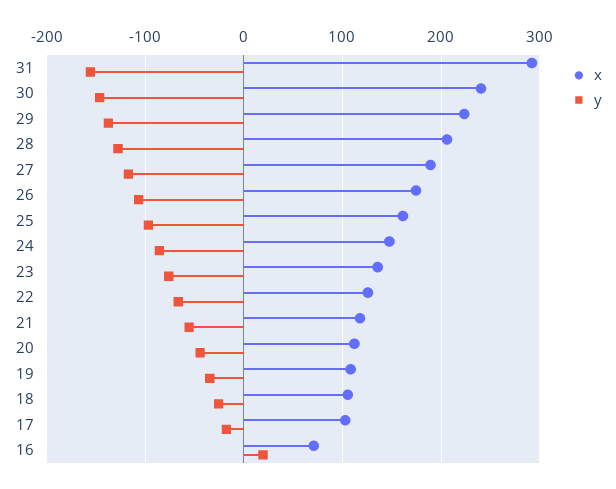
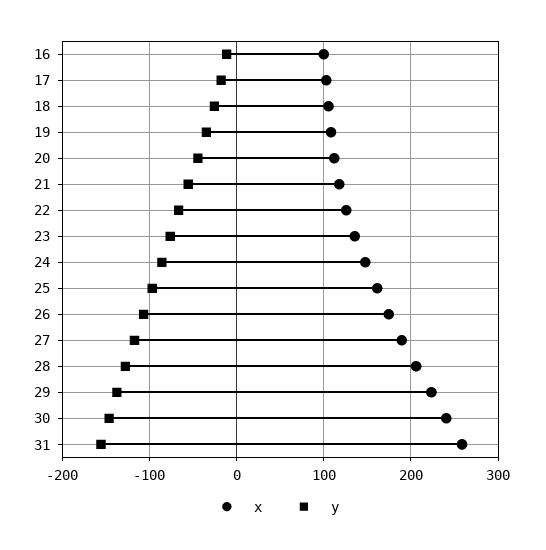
  {
    "x": {
-     "31": 290,
+     "31": 260,
      "30": 240,
      "29": 220,
      "28": 210,
      "27": 190,
      "26": 170,
      "25": 160,
      "24": 150,
      "23": 140,
      "22": 130,
      "21": 120,
      "20": 110,
      "19": 110,
      "18": 110,
      "17": 100,
-     "16": 70
+     "16": 100
    },
    "y": {
      "31": -160,
      "30": -150,
      "29": -140,
      "28": -130,
      "27": -120,
      "26": -110,
      "25": -100,
      "24": -90,
      "23": -80,
      "22": -70,
      "21": -60,
      "20": -40,
      "19": -30,
      "18": -30,
      "17": -20,
-     "16": 20
+     "16": -10
    }
  }

